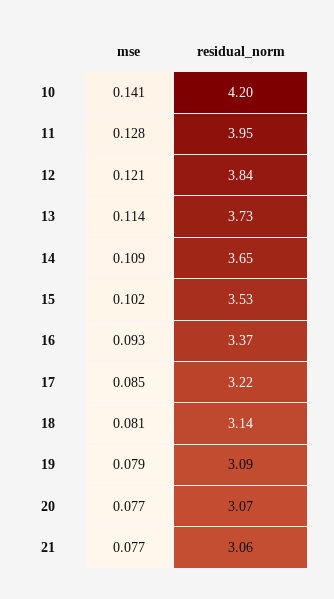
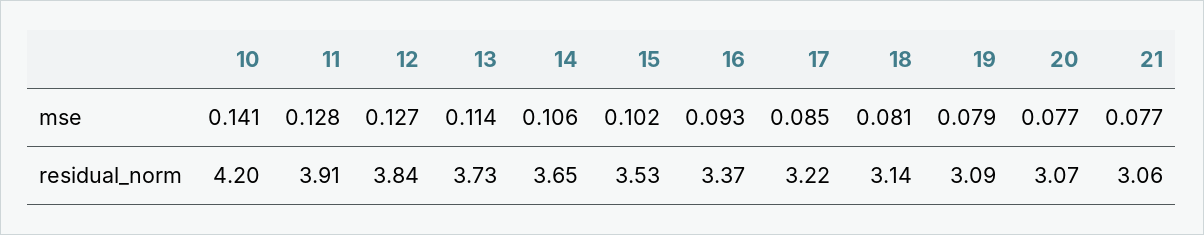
  {
    "mse": {
      "10": 0.141,
      "11": 0.128,
-     "12": 0.121,
+     "12": 0.127,
      "13": 0.114,
-     "14": 0.109,
+     "14": 0.106,
      "15": 0.102,
      "16": 0.093,
      "17": 0.085,
      "18": 0.081,
      "19": 0.079,
      "20": 0.077,
      "21": 0.077
    },
    "residual_norm": {
      "10": 4.2,
-     "11": 3.95,
+     "11": 3.91,
      "12": 3.84,
      "13": 3.73,
      "14": 3.65,
      "15": 3.53,
      "16": 3.37,
      "17": 3.22,
      "18": 3.14,
      "19": 3.09,
      "20": 3.07,
      "21": 3.06
    }
  }

